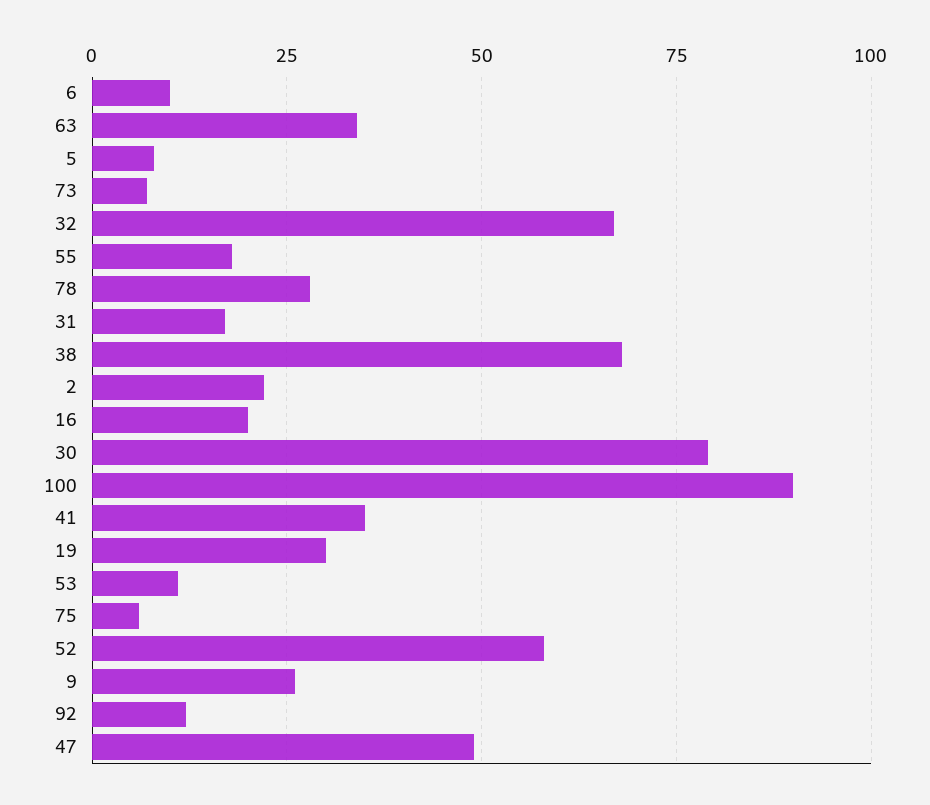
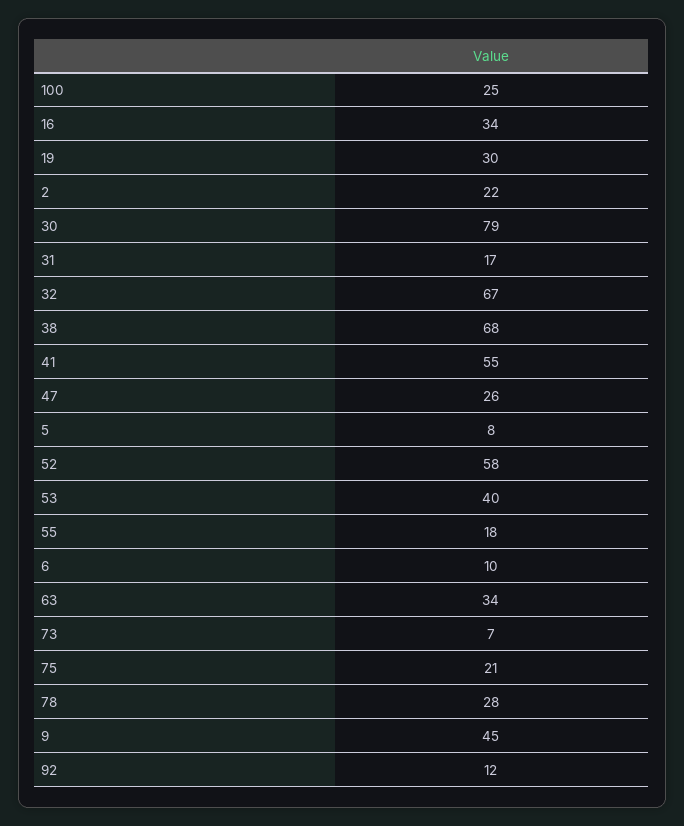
  {
    "6": 10,
    "63": 34,
    "5": 8,
    "73": 7,
    "32": 67,
    "55": 18,
    "78": 28,
    "31": 17,
    "38": 68,
    "2": 22,
-   "16": 20,
+   "16": 34,
    "30": 79,
-   "100": 90,
+   "100": 25,
-   "41": 35,
+   "41": 55,
    "19": 30,
-   "53": 10,
+   "53": 40,
-   "75": 5,
+   "75": 21,
    "52": 58,
-   "9": 25,
+   "9": 45,
    "92": 12,
-   "47": 50
+   "47": 26
  }

